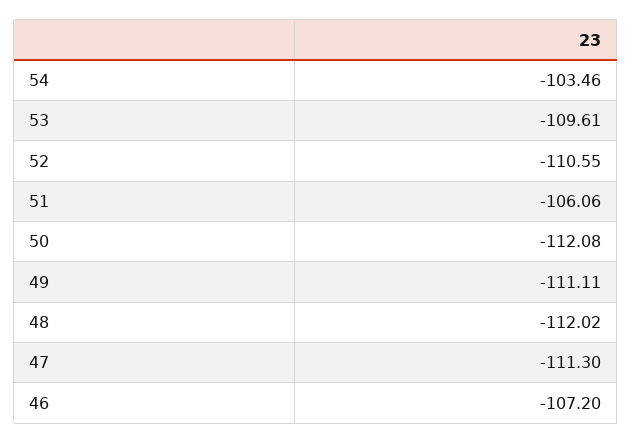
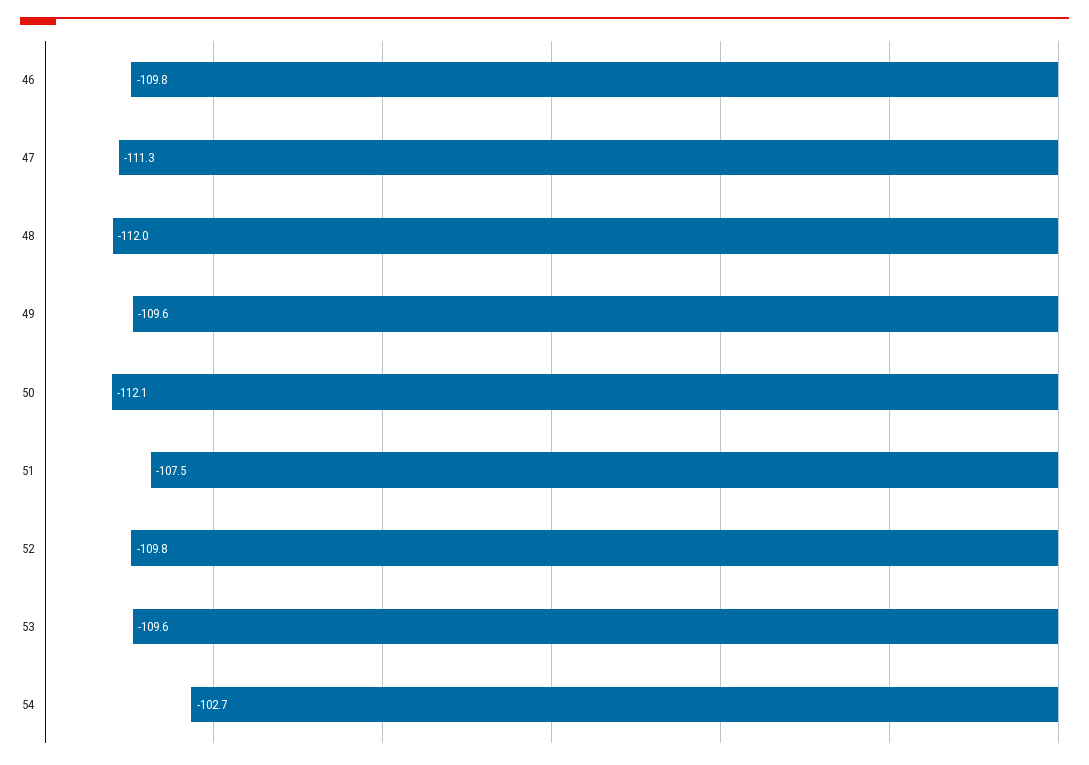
  {
-   "54": -103.46,
+   "54": -102.7,
    "53": -109.61,
-   "52": -110.55,
+   "52": -109.8,
-   "51": -106.06,
+   "51": -107.5,
    "50": -112.08,
-   "49": -111.11,
+   "49": -109.6,
    "48": -112.02,
    "47": -111.3,
-   "46": -107.2
+   "46": -109.8
  }

